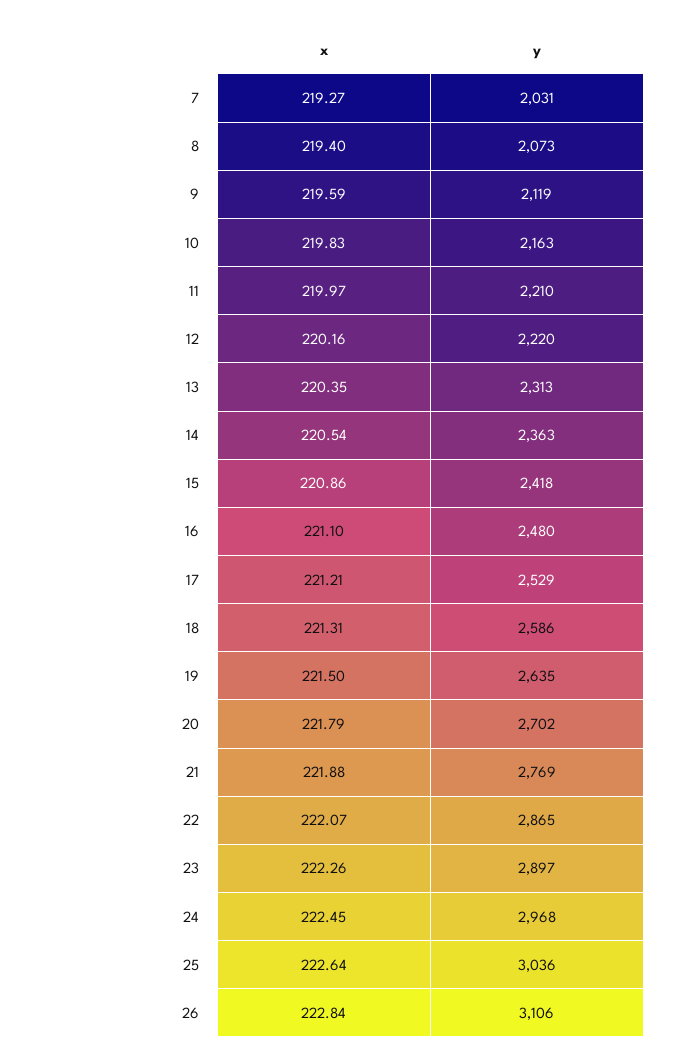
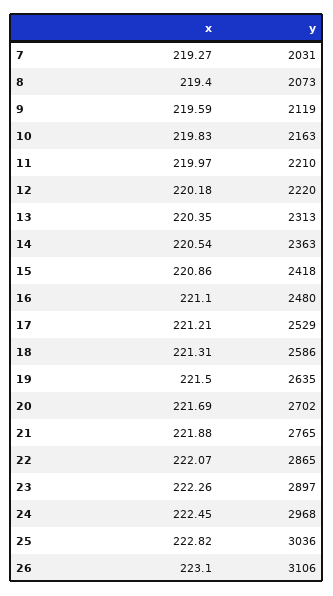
  {
    "x": {
      "7": 219.27,
      "8": 219.4,
      "9": 219.59,
      "10": 219.83,
      "11": 219.97,
-     "12": 220.16,
+     "12": 220.18,
      "13": 220.35,
      "14": 220.54,
      "15": 220.86,
      "16": 221.1,
      "17": 221.21,
      "18": 221.31,
      "19": 221.5,
-     "20": 221.79,
+     "20": 221.69,
      "21": 221.88,
      "22": 222.07,
      "23": 222.26,
      "24": 222.45,
-     "25": 222.64,
+     "25": 222.82,
-     "26": 222.84
+     "26": 223.1
    },
    "y": {
      "7": 2031,
      "8": 2073,
      "9": 2119,
      "10": 2163,
      "11": 2210,
      "12": 2220,
      "13": 2313,
      "14": 2363,
      "15": 2418,
      "16": 2480,
      "17": 2529,
      "18": 2586,
      "19": 2635,
      "20": 2702,
-     "21": 2769,
+     "21": 2765,
      "22": 2865,
      "23": 2897,
      "24": 2968,
      "25": 3036,
      "26": 3106
    }
  }

